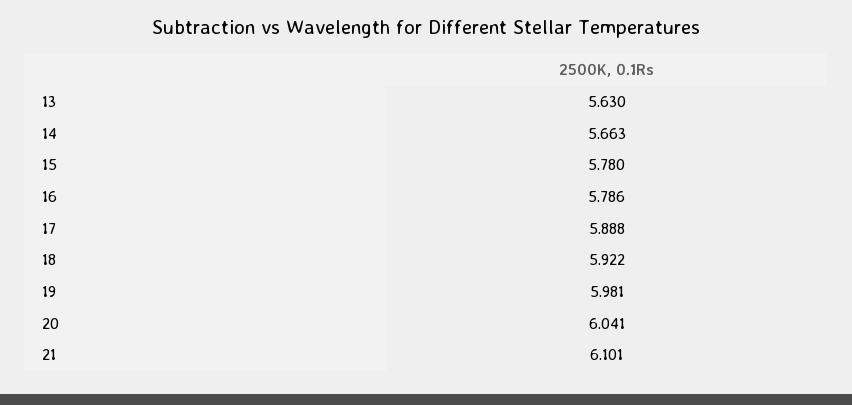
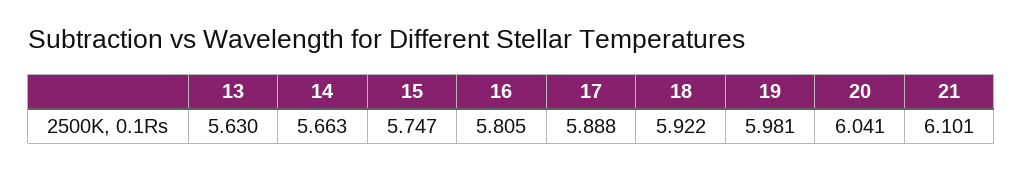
  {
    "13": 5.63,
    "14": 5.663,
-   "15": 5.78,
+   "15": 5.747,
-   "16": 5.786,
+   "16": 5.805,
    "17": 5.888,
    "18": 5.922,
    "19": 5.981,
    "20": 6.041,
    "21": 6.101
  }

